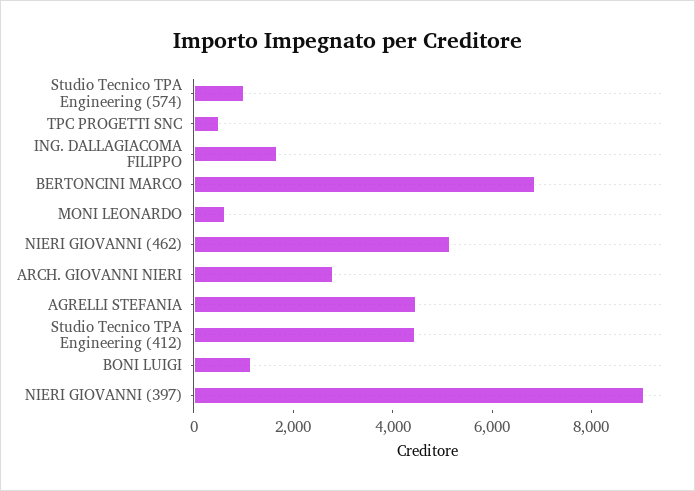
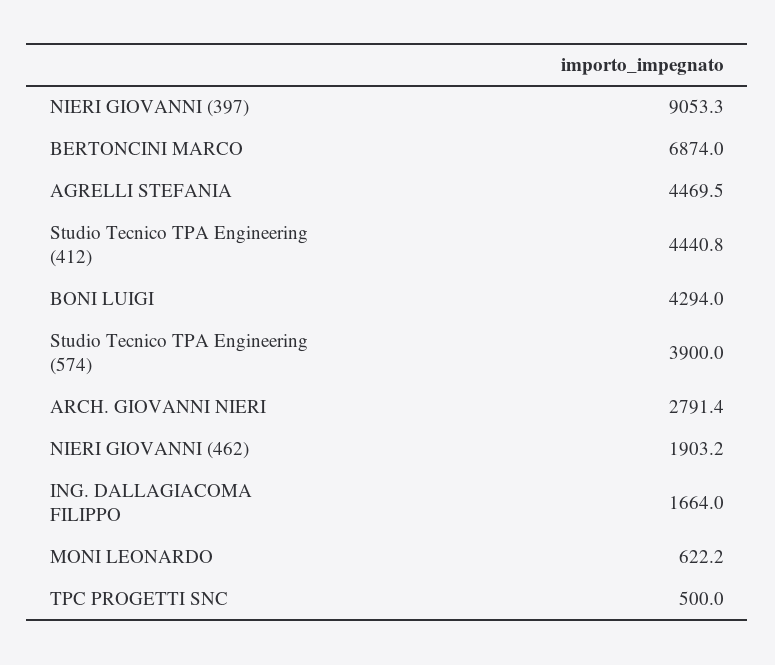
  {
-   "Studio Tecnico TPA Engineering (574)": 1000,
+   "Studio Tecnico TPA Engineering (574)": 3900,
    "TPC PROGETTI SNC": 500,
    "ING. DALLAGIACOMA FILIPPO": 1664,
    "BERTONCINI MARCO": 6874,
    "MONI LEONARDO": 622.2,
-   "NIERI GIOVANNI (462)": 5000,
+   "NIERI GIOVANNI (462)": 1903.2,
    "ARCH. GIOVANNI NIERI": 2791.4,
    "AGRELLI STEFANIA": 4469.5,
    "Studio Tecnico TPA Engineering (412)": 4440.8,
-   "BONI LUIGI": 1000,
+   "BONI LUIGI": 4294,
    "NIERI GIOVANNI (397)": 9053.3
  }

